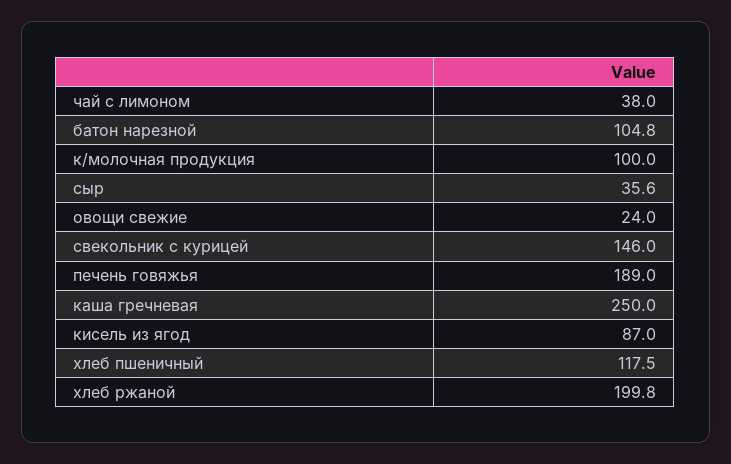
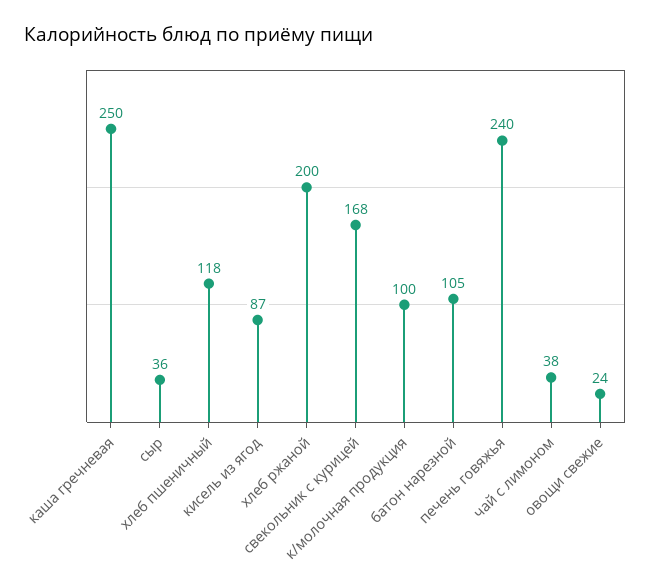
  {
    "чай с лимоном": 38,
    "батон нарезной": 104.8,
    "к/молочная продукция": 100,
    "сыр": 35.6,
    "овощи свежие": 24,
-   "свекольник с курицей": 146,
+   "свекольник с курицей": 168,
-   "печень говяжья": 189,
+   "печень говяжья": 240,
    "каша гречневая": 250,
    "кисель из ягод": 87,
    "хлеб пшеничный": 117.5,
    "хлеб ржаной": 199.8
  }

